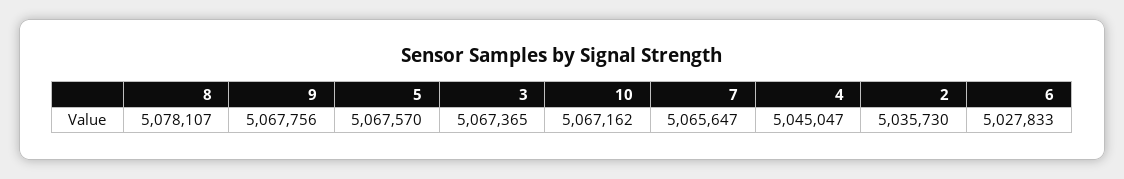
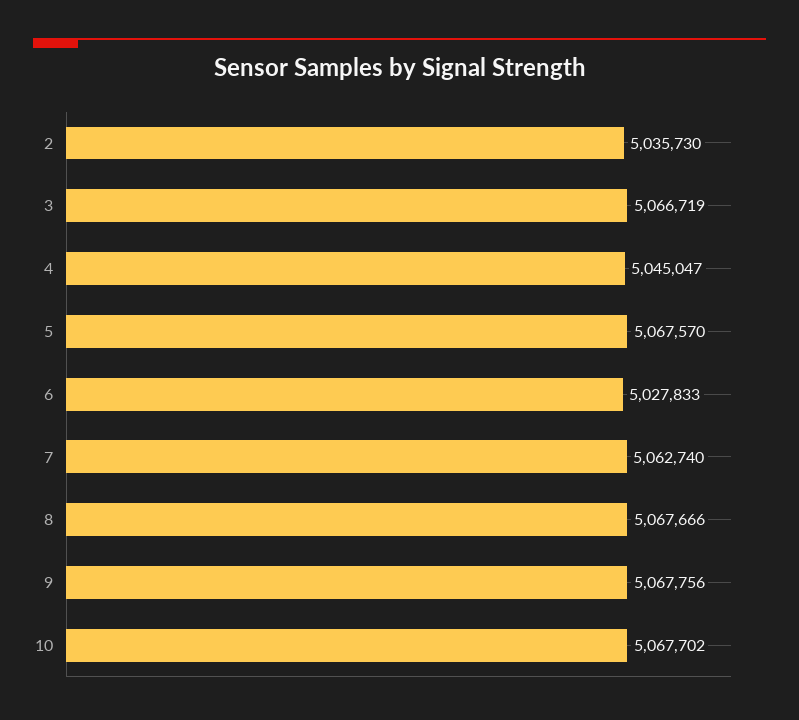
  {
-   "8": 5078107,
+   "8": 5067666,
    "9": 5067756,
    "5": 5067570,
-   "3": 5067365,
+   "3": 5066719,
-   "10": 5067162,
+   "10": 5067702,
-   "7": 5065647,
+   "7": 5062740,
    "4": 5045047,
    "2": 5035730,
    "6": 5027833
  }

